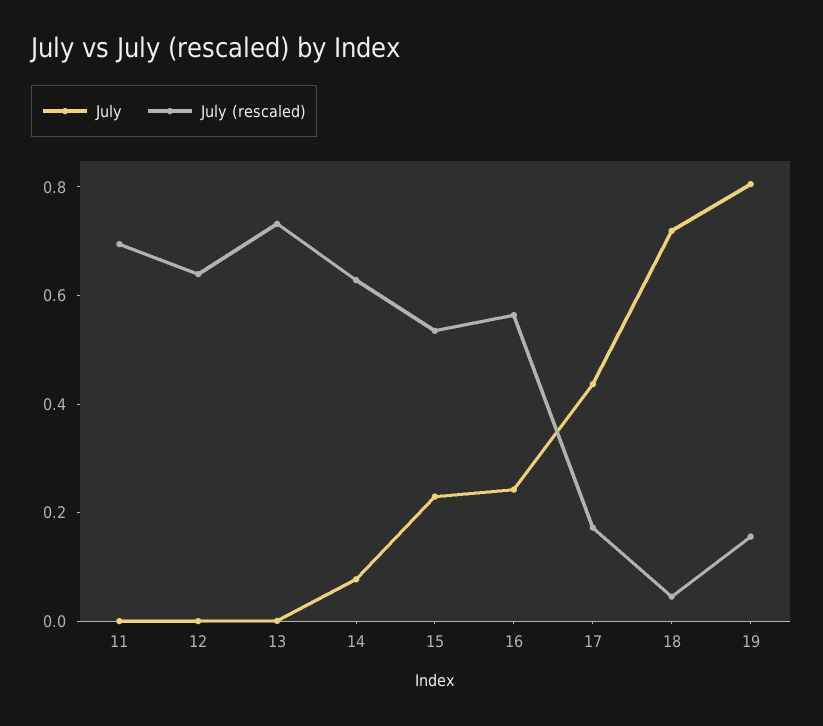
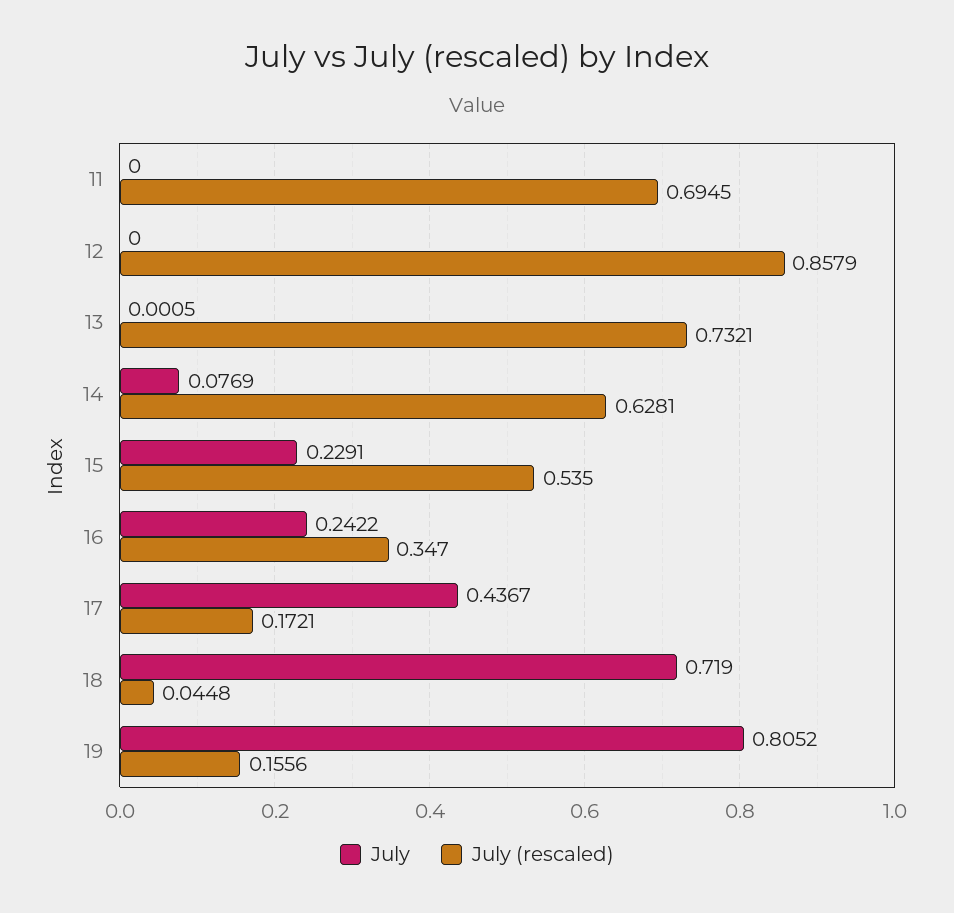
  {
    "July": {
      "11": 0,
      "12": 0,
      "13": 0.0005,
      "14": 0.0769,
      "15": 0.2291,
      "16": 0.2422,
      "17": 0.4367,
      "18": 0.719,
      "19": 0.8052
    },
    "July (rescaled)": {
      "11": 0.6945,
-     "12": 0.65,
+     "12": 0.8579,
      "13": 0.7321,
      "14": 0.6281,
      "15": 0.535,
-     "16": 0.55,
+     "16": 0.347,
      "17": 0.1721,
      "18": 0.0448,
      "19": 0.1556
    }
  }

